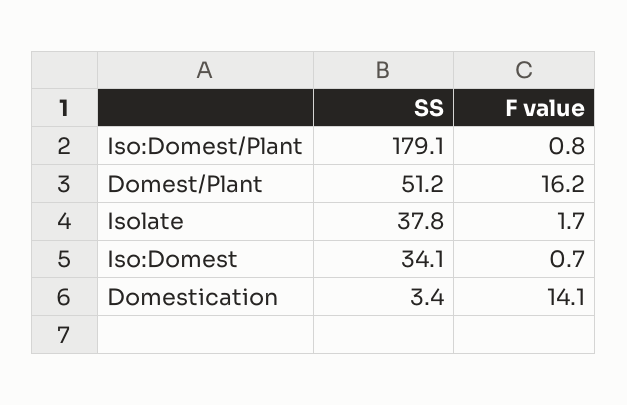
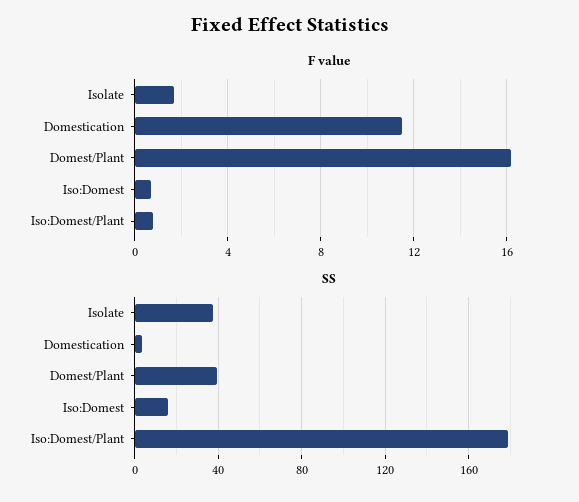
  {
    "SS": {
      "Iso:Domest/Plant": 179.1,
-     "Domest/Plant": 51.2,
+     "Domest/Plant": 40,
      "Isolate": 37.8,
-     "Iso:Domest": 34.1,
+     "Iso:Domest": 15,
      "Domestication": 3.4
    },
    "F value": {
      "Iso:Domest/Plant": 0.8,
      "Domest/Plant": 16.2,
      "Isolate": 1.7,
      "Iso:Domest": 0.7,
-     "Domestication": 14.1
+     "Domestication": 11.5
    }
  }

